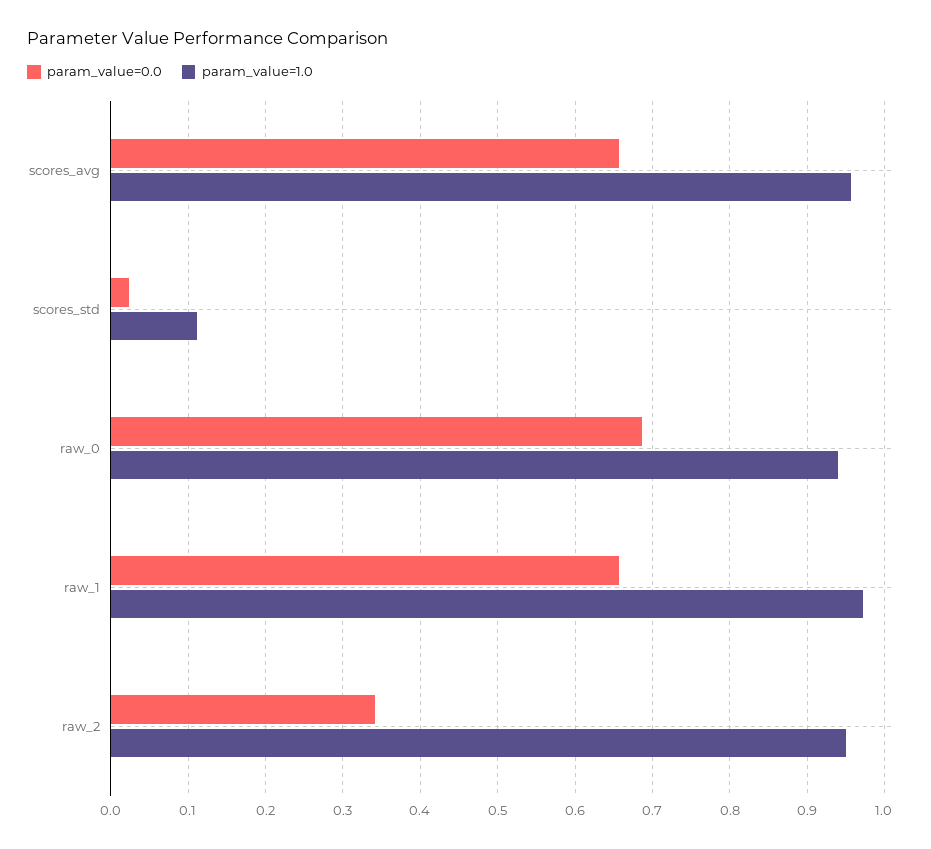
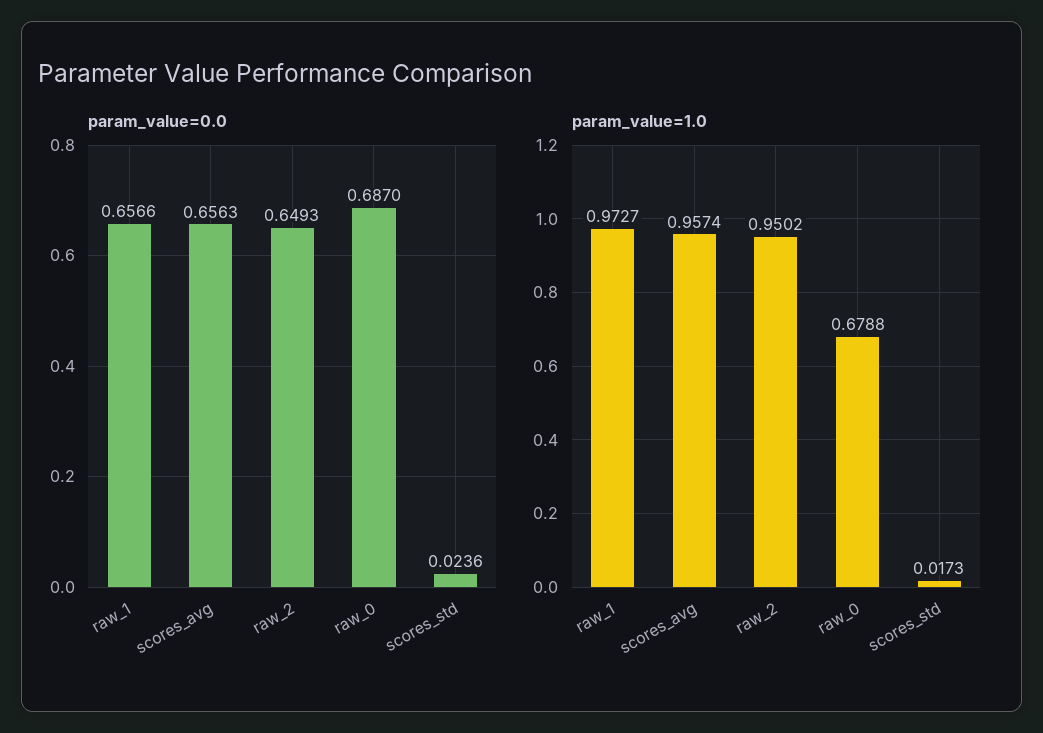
  {
    "param_value=0.0": {
      "scores_avg": 0.6563,
      "scores_std": 0.0236,
      "raw_0": 0.687,
      "raw_1": 0.6566,
-     "raw_2": 0.34
+     "raw_2": 0.6493
    },
    "param_value=1.0": {
      "scores_avg": 0.9574,
-     "scores_std": 0.11,
+     "scores_std": 0.0173,
-     "raw_0": 0.94,
+     "raw_0": 0.6788,
      "raw_1": 0.9727,
      "raw_2": 0.9502
    }
  }

